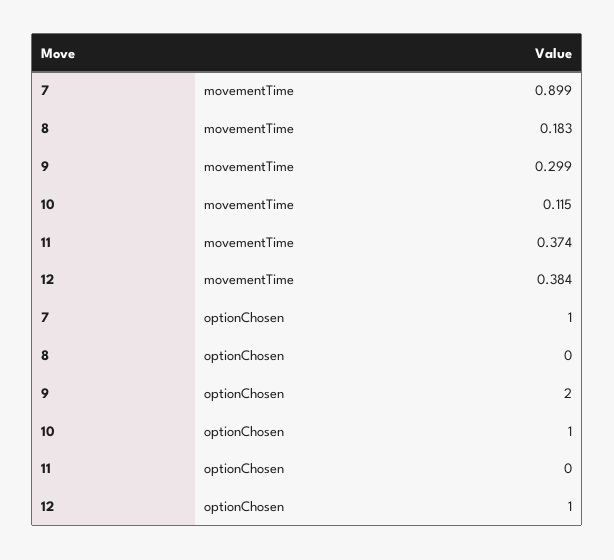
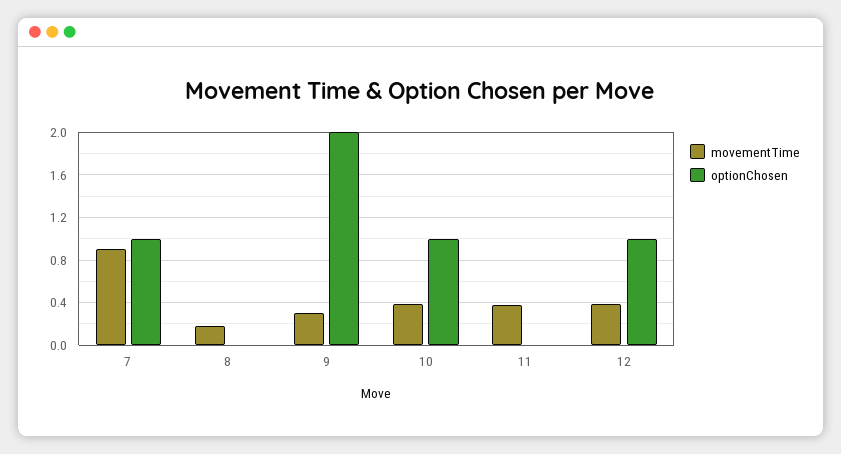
  {
    "movementTime": {
      "7": 0.899,
      "8": 0.183,
      "9": 0.299,
-     "10": 0.115,
+     "10": 0.4,
      "11": 0.374,
      "12": 0.384
    },
    "optionChosen": {
      "7": 1,
      "8": 0,
      "9": 2,
      "10": 1,
      "11": 0,
      "12": 1
    }
  }

